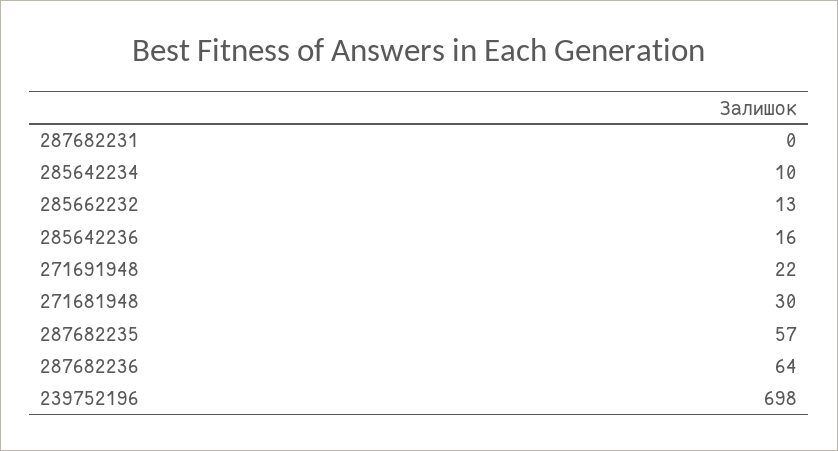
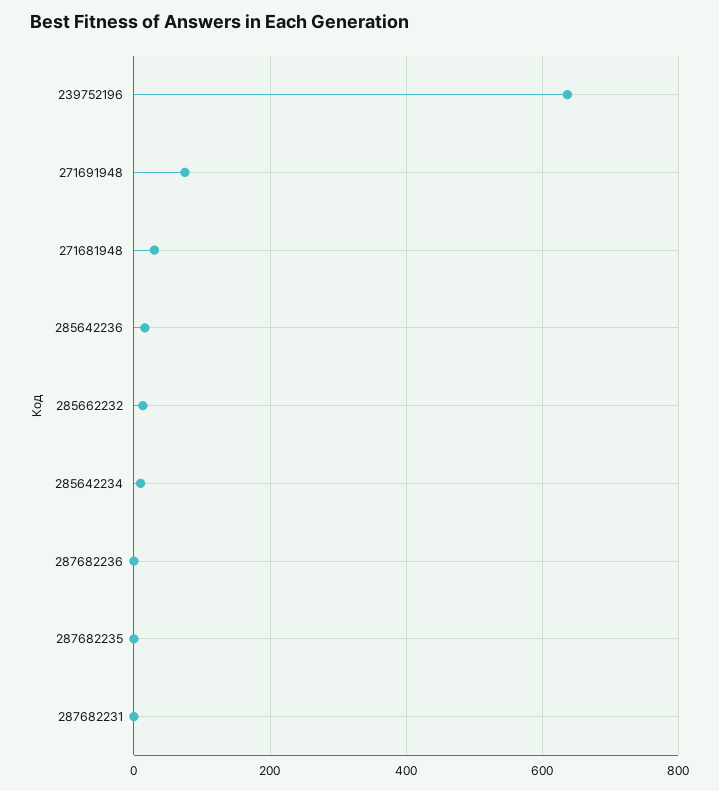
  {
    "287682231": 0,
    "285642234": 10,
    "285662232": 13,
    "285642236": 16,
-   "271691948": 22,
+   "271691948": 80,
    "271681948": 30,
-   "287682235": 57,
+   "287682235": 0,
-   "287682236": 64,
+   "287682236": 0,
-   "239752196": 698
+   "239752196": 640
  }

